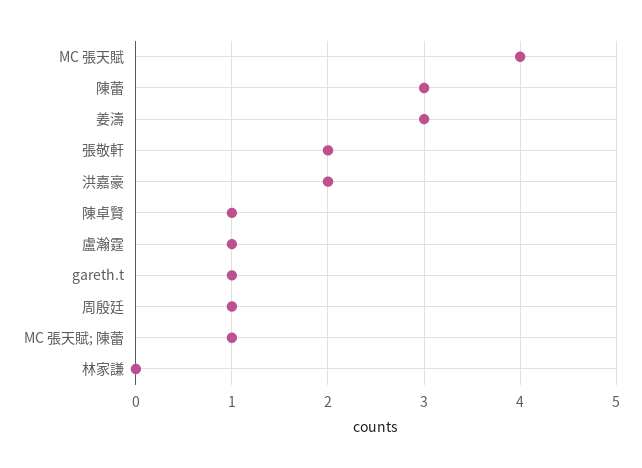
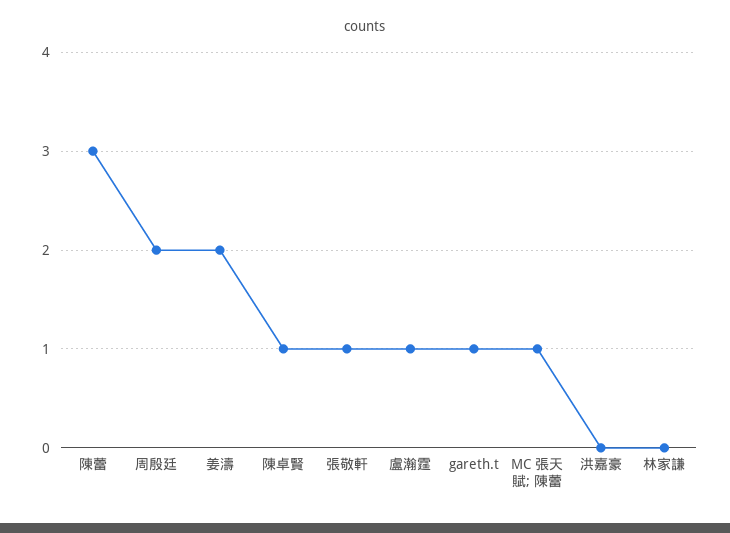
  {
-   "MC 張天賦": 4,
    "陳蕾": 3,
-   "姜濤": 3,
+   "姜濤": 2,
-   "張敬軒": 2,
+   "張敬軒": 1,
-   "洪嘉豪": 2,
+   "洪嘉豪": 0,
    "陳卓賢": 1,
    "盧瀚霆": 1,
    "gareth.t": 1,
-   "周殷廷": 1,
+   "周殷廷": 2,
    "MC 張天賦; 陳蕾": 1,
    "林家謙": 0
  }

